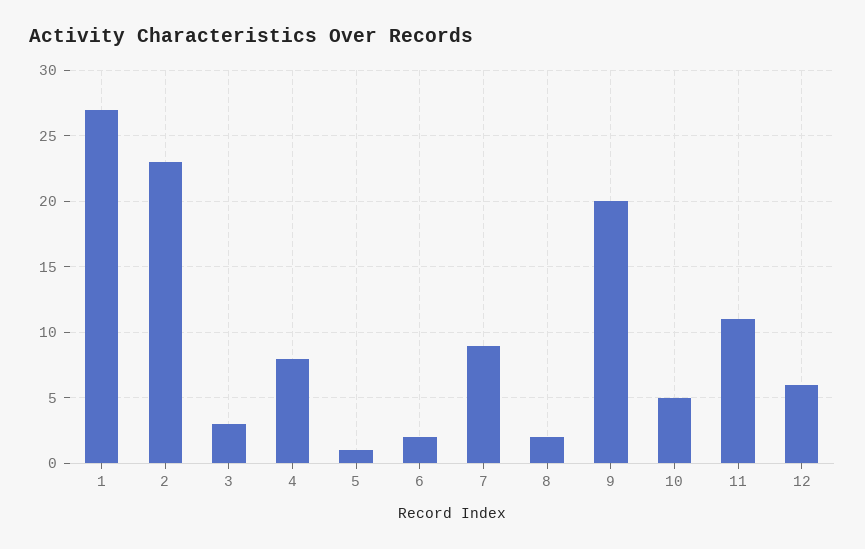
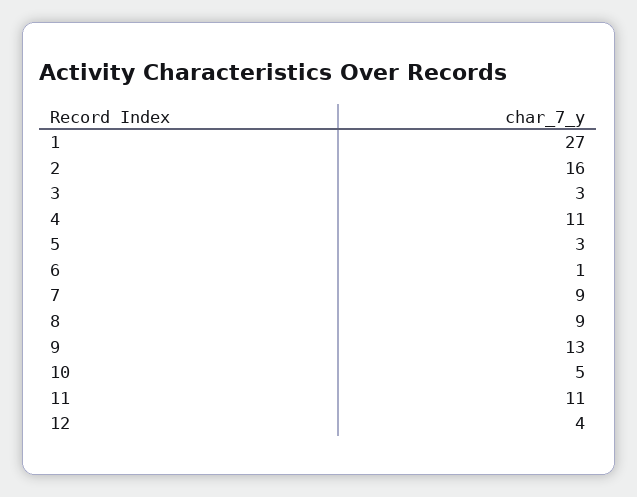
  {
    "1": 27,
-   "2": 23,
+   "2": 16,
    "3": 3,
-   "4": 8,
+   "4": 11,
-   "5": 1,
+   "5": 3,
-   "6": 2,
+   "6": 1,
    "7": 9,
-   "8": 2,
+   "8": 9,
-   "9": 20,
+   "9": 13,
    "10": 5,
    "11": 11,
-   "12": 6
+   "12": 4
  }

